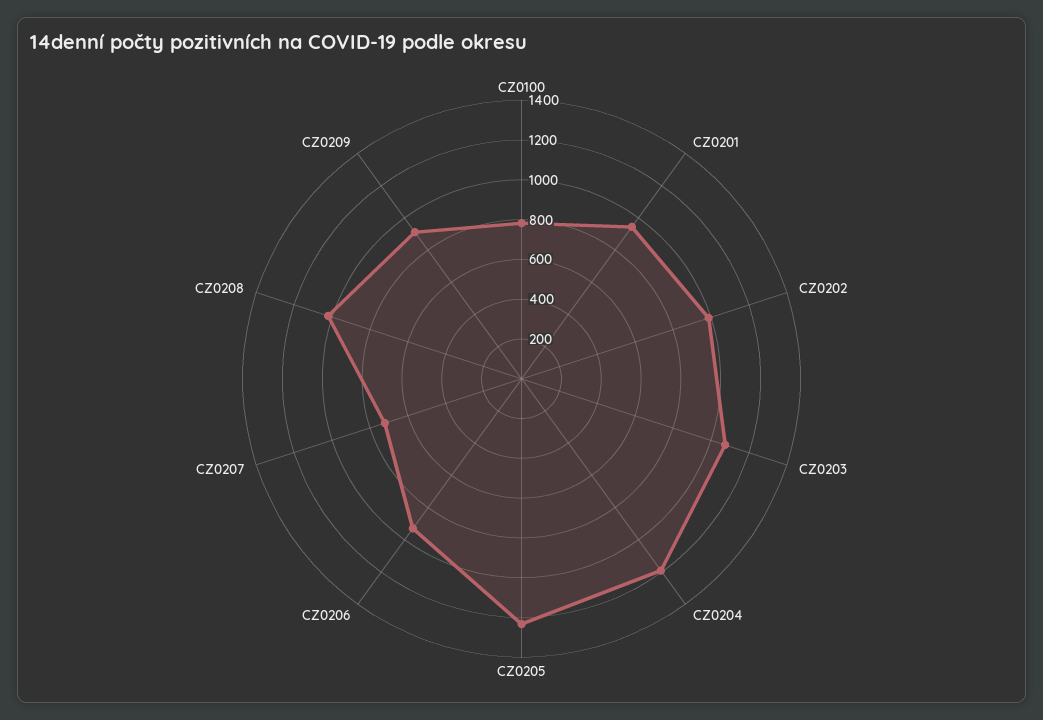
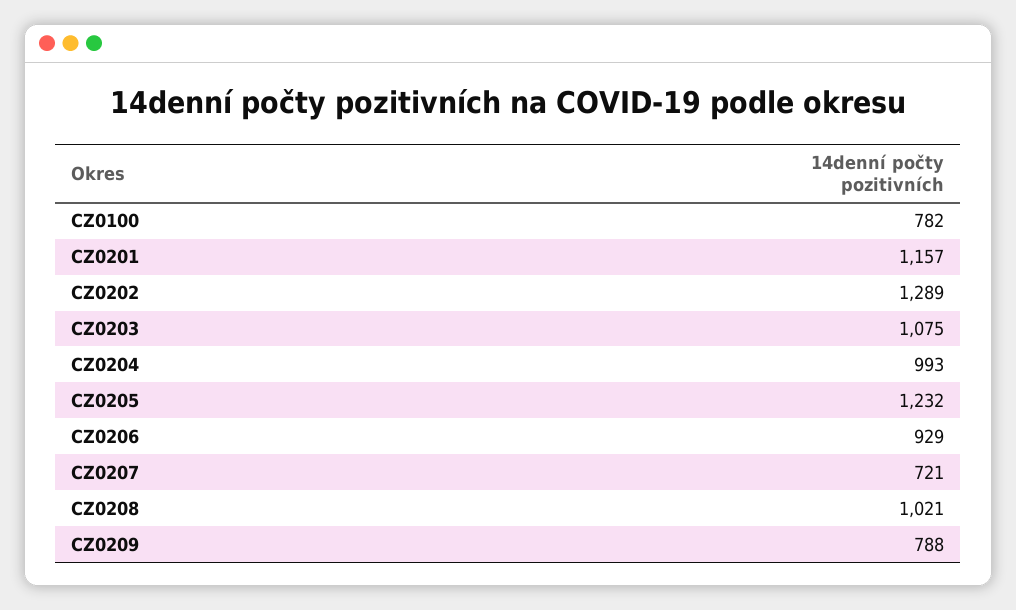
  {
    "CZ0100": 782,
-   "CZ0201": 950,
+   "CZ0201": 1157,
-   "CZ0202": 1000,
+   "CZ0202": 1289,
    "CZ0203": 1075,
-   "CZ0204": 1200,
+   "CZ0204": 993,
    "CZ0205": 1232,
    "CZ0206": 929,
    "CZ0207": 721,
    "CZ0208": 1021,
-   "CZ0209": 900
+   "CZ0209": 788
  }

